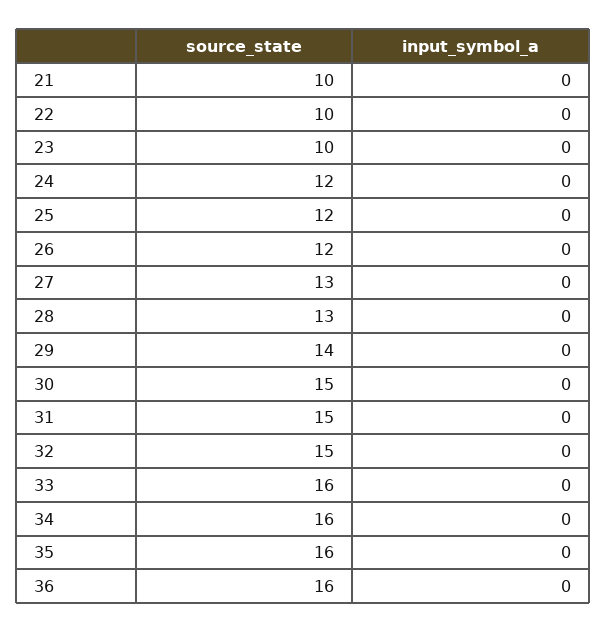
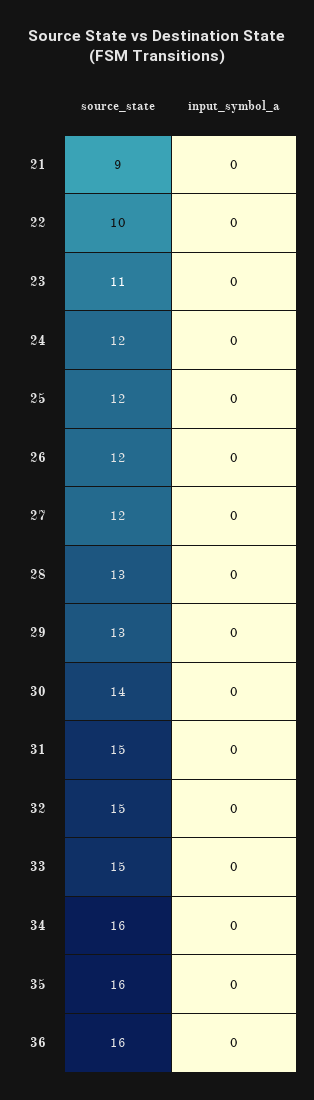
  {
    "source_state": {
-     "21": 10,
+     "21": 9,
      "22": 10,
-     "23": 10,
+     "23": 11,
      "24": 12,
      "25": 12,
      "26": 12,
-     "27": 13,
+     "27": 12,
      "28": 13,
-     "29": 14,
+     "29": 13,
-     "30": 15,
+     "30": 14,
      "31": 15,
      "32": 15,
-     "33": 16,
+     "33": 15,
      "34": 16,
      "35": 16,
      "36": 16
    },
    "input_symbol_a": {
      "21": 0,
      "22": 0,
      "23": 0,
      "24": 0,
      "25": 0,
      "26": 0,
      "27": 0,
      "28": 0,
      "29": 0,
      "30": 0,
      "31": 0,
      "32": 0,
      "33": 0,
      "34": 0,
      "35": 0,
      "36": 0
    }
  }

